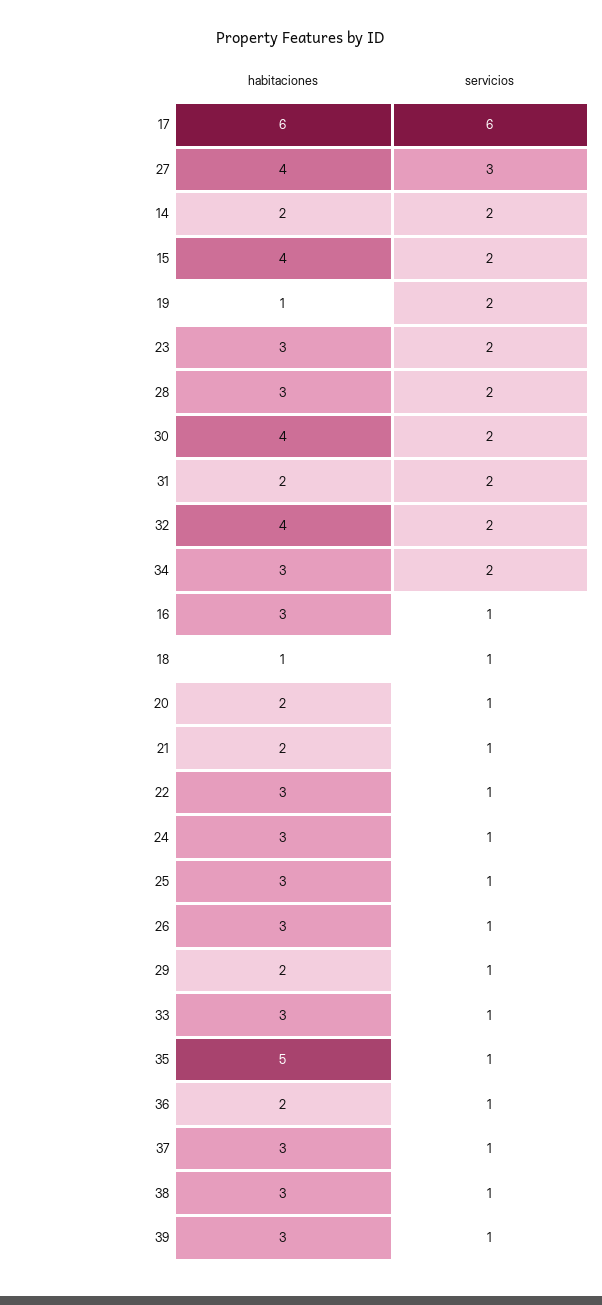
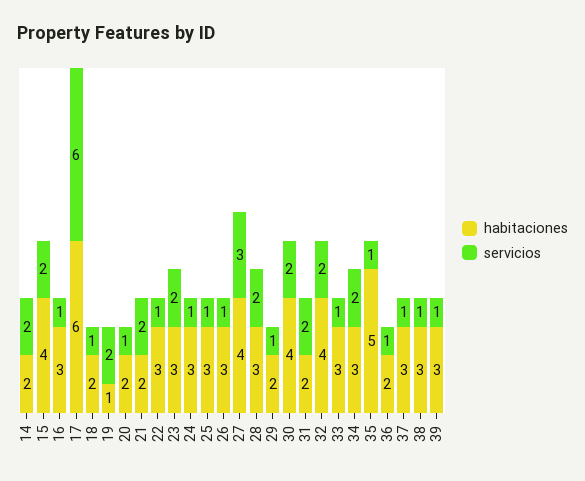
  {
    "habitaciones": {
      "17": 6,
      "27": 4,
      "14": 2,
      "15": 4,
      "19": 1,
      "23": 3,
      "28": 3,
      "30": 4,
      "31": 2,
      "32": 4,
      "34": 3,
      "16": 3,
-     "18": 1,
+     "18": 2,
      "20": 2,
      "21": 2,
      "22": 3,
      "24": 3,
      "25": 3,
      "26": 3,
      "29": 2,
      "33": 3,
      "35": 5,
      "36": 2,
      "37": 3,
      "38": 3,
      "39": 3
    },
    "servicios": {
      "17": 6,
      "27": 3,
      "14": 2,
      "15": 2,
      "19": 2,
      "23": 2,
      "28": 2,
      "30": 2,
      "31": 2,
      "32": 2,
      "34": 2,
      "16": 1,
      "18": 1,
      "20": 1,
-     "21": 1,
+     "21": 2,
      "22": 1,
      "24": 1,
      "25": 1,
      "26": 1,
      "29": 1,
      "33": 1,
      "35": 1,
      "36": 1,
      "37": 1,
      "38": 1,
      "39": 1
    }
  }

